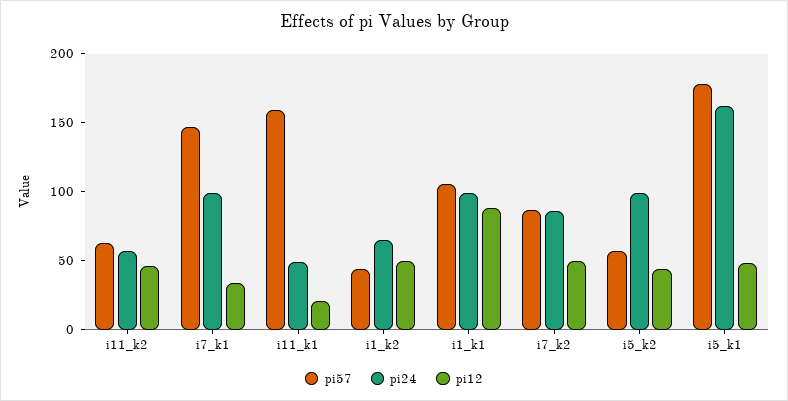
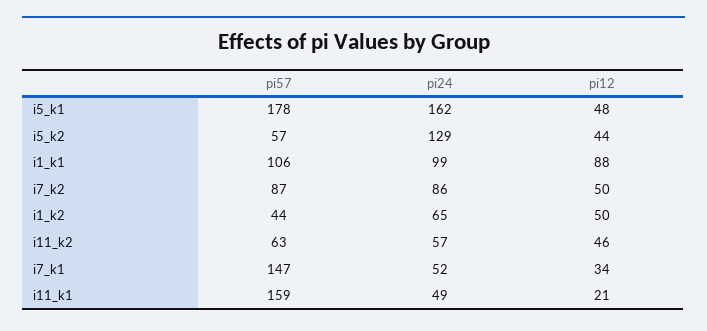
  {
    "pi57": {
      "i11_k2": 63,
      "i7_k1": 147,
      "i11_k1": 159,
      "i1_k2": 44,
      "i1_k1": 106,
      "i7_k2": 87,
      "i5_k2": 57,
      "i5_k1": 178
    },
    "pi24": {
      "i11_k2": 57,
-     "i7_k1": 100,
+     "i7_k1": 52,
      "i11_k1": 49,
      "i1_k2": 65,
      "i1_k1": 99,
      "i7_k2": 86,
-     "i5_k2": 100,
+     "i5_k2": 129,
      "i5_k1": 162
    },
    "pi12": {
      "i11_k2": 46,
      "i7_k1": 34,
      "i11_k1": 21,
      "i1_k2": 50,
      "i1_k1": 88,
      "i7_k2": 50,
      "i5_k2": 44,
      "i5_k1": 48
    }
  }

